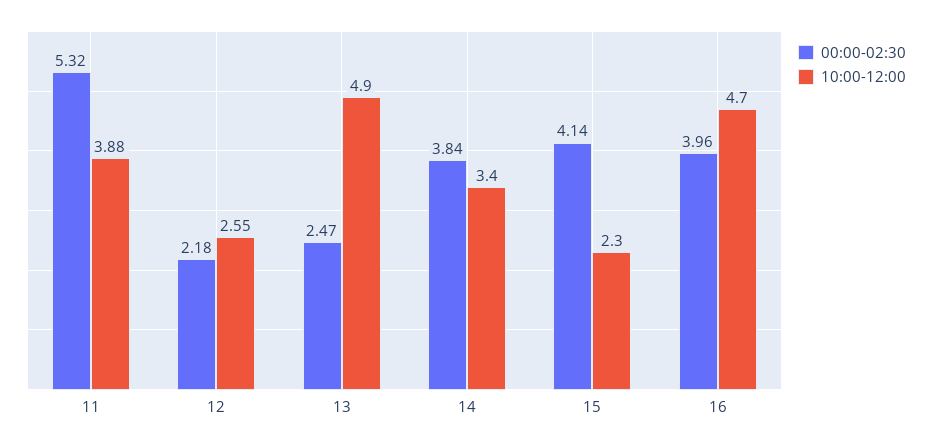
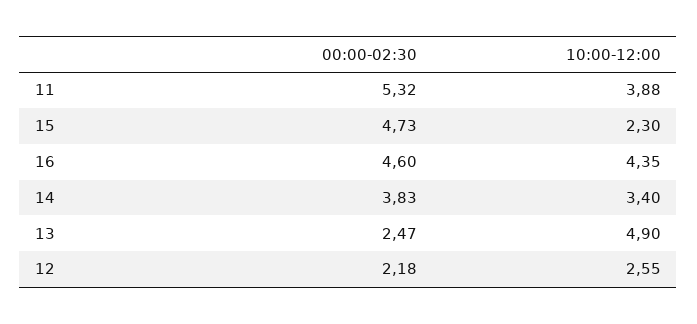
  {
    "00:00-02:30": {
      "11": 5.32,
      "12": 2.18,
      "13": 2.47,
-     "14": 3.84,
+     "14": 3.83,
-     "15": 4.14,
+     "15": 4.73,
-     "16": 3.96
+     "16": 4.6
    },
    "10:00-12:00": {
      "11": 3.88,
      "12": 2.55,
      "13": 4.9,
      "14": 3.4,
      "15": 2.3,
-     "16": 4.7
+     "16": 4.35
    }
  }

